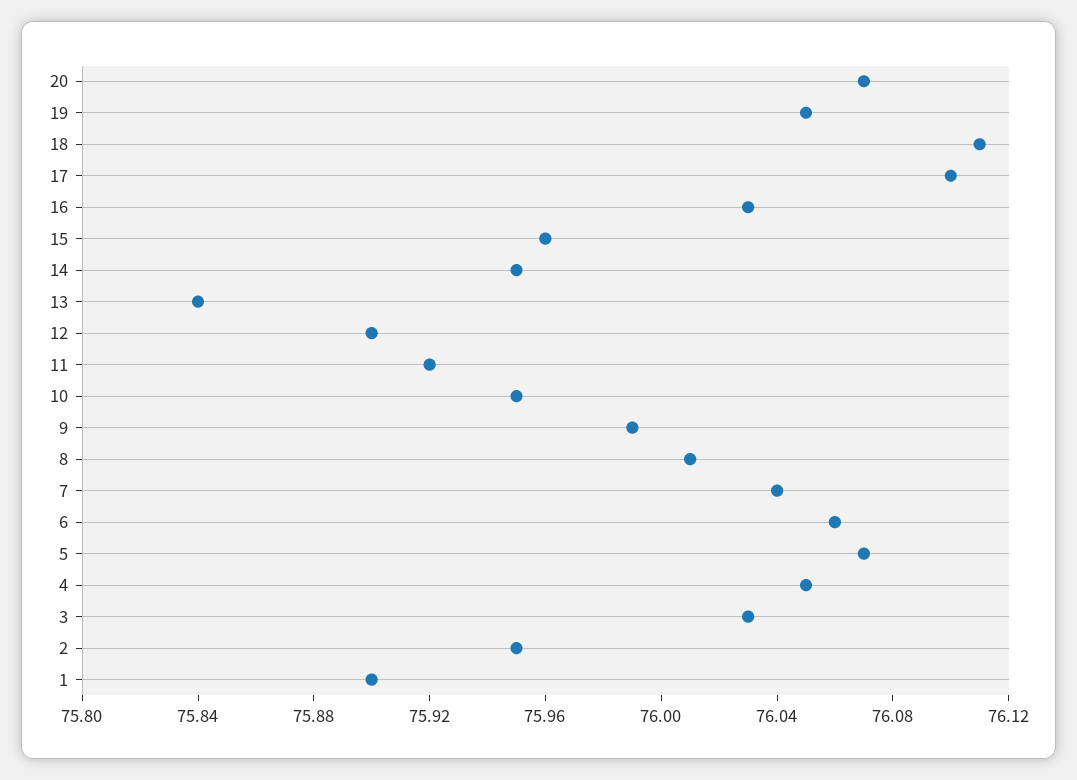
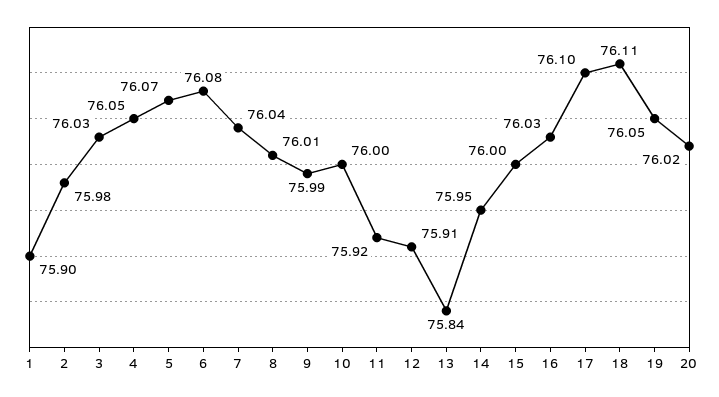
  {
-   "20": 76.07,
+   "20": 76.02,
    "19": 76.05,
    "18": 76.11,
    "17": 76.1,
    "16": 76.03,
-   "15": 75.96,
+   "15": 76,
    "14": 75.95,
    "13": 75.84,
-   "12": 75.9,
+   "12": 75.91,
    "11": 75.92,
-   "10": 75.95,
+   "10": 76,
    "9": 75.99,
    "8": 76.01,
    "7": 76.04,
-   "6": 76.06,
+   "6": 76.08,
    "5": 76.07,
    "4": 76.05,
    "3": 76.03,
-   "2": 75.95,
+   "2": 75.98,
    "1": 75.9
  }

